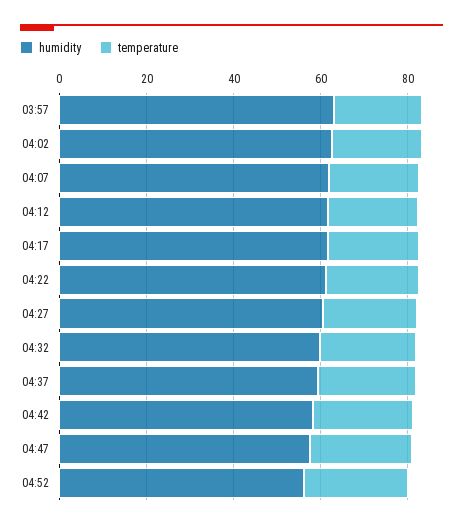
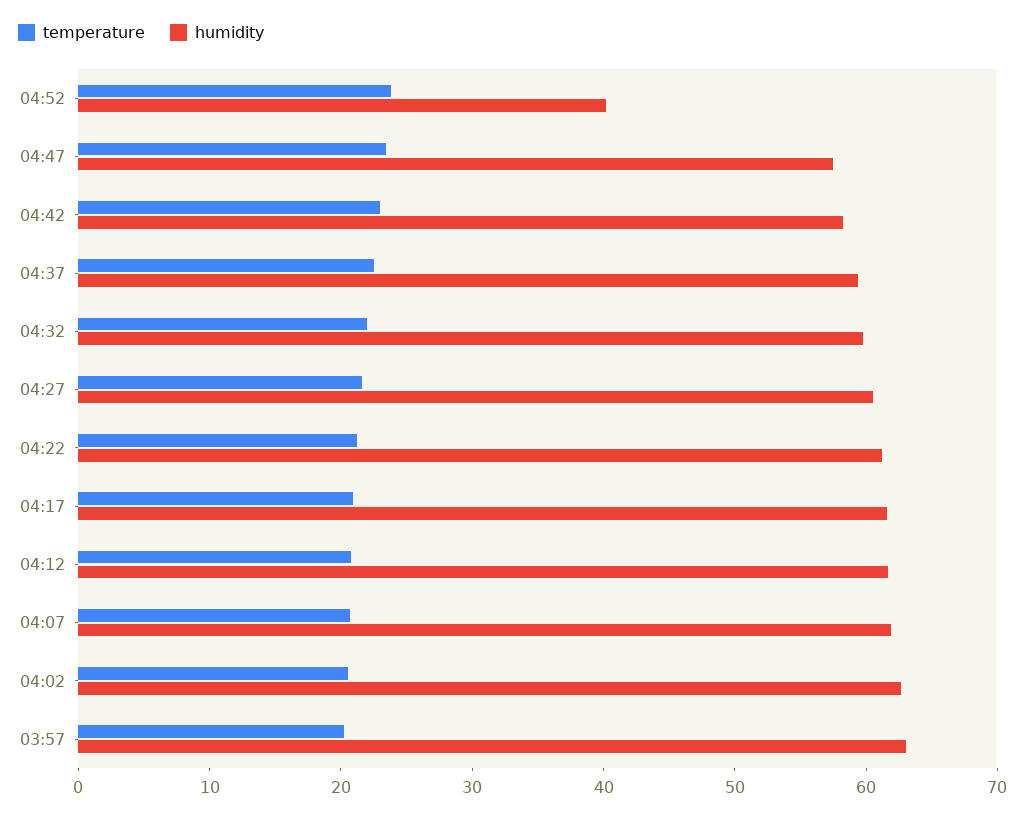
  {
    "humidity": {
      "03:57": 64,
      "04:02": 62,
      "04:07": 62,
      "04:12": 62,
      "04:17": 62,
      "04:22": 62,
      "04:27": 60,
      "04:32": 60,
      "04:37": 60,
      "04:42": 58,
      "04:47": 58,
-     "04:52": 55
+     "04:52": 40
    },
    "temperature": {
      "03:57": 20,
      "04:02": 20,
      "04:07": 20,
      "04:12": 20,
      "04:17": 20,
      "04:22": 22,
      "04:27": 22,
      "04:32": 22,
      "04:37": 22,
      "04:42": 24,
      "04:47": 24,
      "04:52": 24
    }
  }

